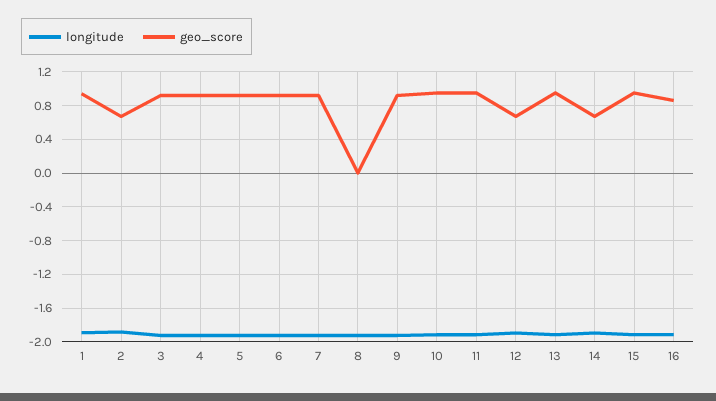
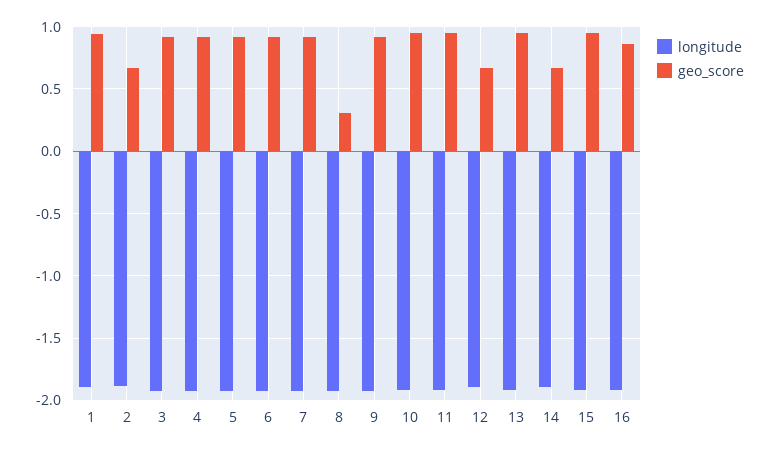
  {
    "longitude": {
      "1": -1.9,
      "2": -1.9,
      "3": -1.9,
      "4": -1.9,
      "5": -1.9,
      "6": -1.9,
      "7": -1.9,
      "8": -1.9,
      "9": -1.9,
      "10": -1.9,
      "11": -1.9,
      "12": -1.9,
      "13": -1.9,
      "14": -1.9,
      "15": -1.9,
      "16": -1.9
    },
    "geo_score": {
      "1": 0.95,
      "2": 0.65,
      "3": 0.9,
      "4": 0.9,
      "5": 0.9,
      "6": 0.9,
      "7": 0.9,
-     "8": 0,
+     "8": 0.3,
      "9": 0.9,
      "10": 0.95,
      "11": 0.95,
      "12": 0.65,
      "13": 0.95,
      "14": 0.65,
      "15": 0.95,
      "16": 0.85
    }
  }

